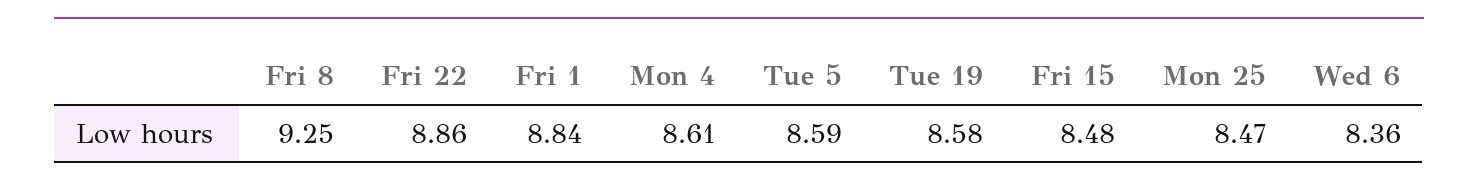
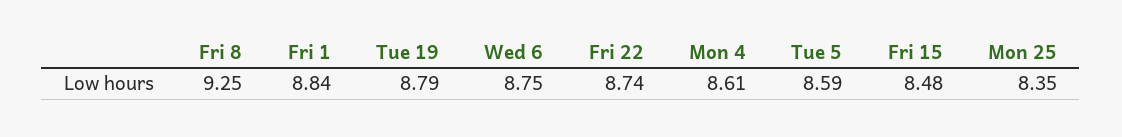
  {
    "Fri 8": 9.25,
-   "Fri 22": 8.86,
+   "Fri 22": 8.74,
    "Fri 1": 8.84,
    "Mon 4": 8.61,
    "Tue 5": 8.59,
-   "Tue 19": 8.58,
+   "Tue 19": 8.79,
    "Fri 15": 8.48,
-   "Mon 25": 8.47,
+   "Mon 25": 8.35,
-   "Wed 6": 8.36
+   "Wed 6": 8.75
  }

